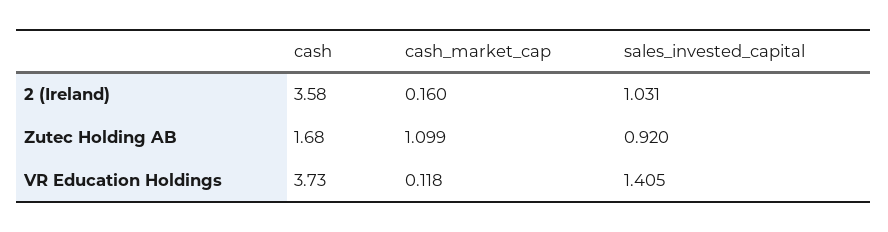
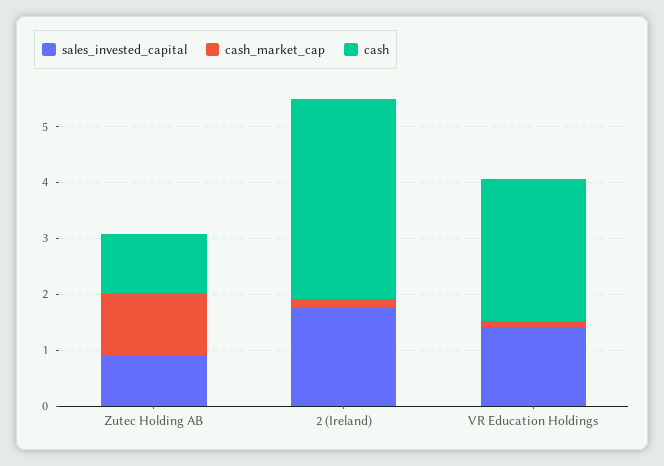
  {
    "cash": {
      "2 (Ireland)": 3.58,
-     "Zutec Holding AB": 1.68,
+     "Zutec Holding AB": 1,
-     "VR Education Holdings": 3.73
+     "VR Education Holdings": 2.6
    },
    "cash_market_cap": {
      "2 (Ireland)": 0.16,
      "Zutec Holding AB": 1.099,
      "VR Education Holdings": 0.118
    },
    "sales_invested_capital": {
-     "2 (Ireland)": 1.031,
+     "2 (Ireland)": 1.8,
      "Zutec Holding AB": 0.92,
      "VR Education Holdings": 1.405
    }
  }

